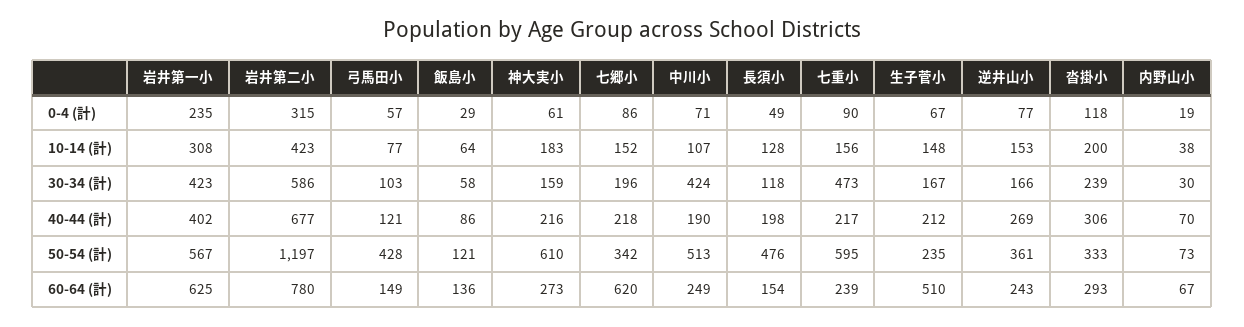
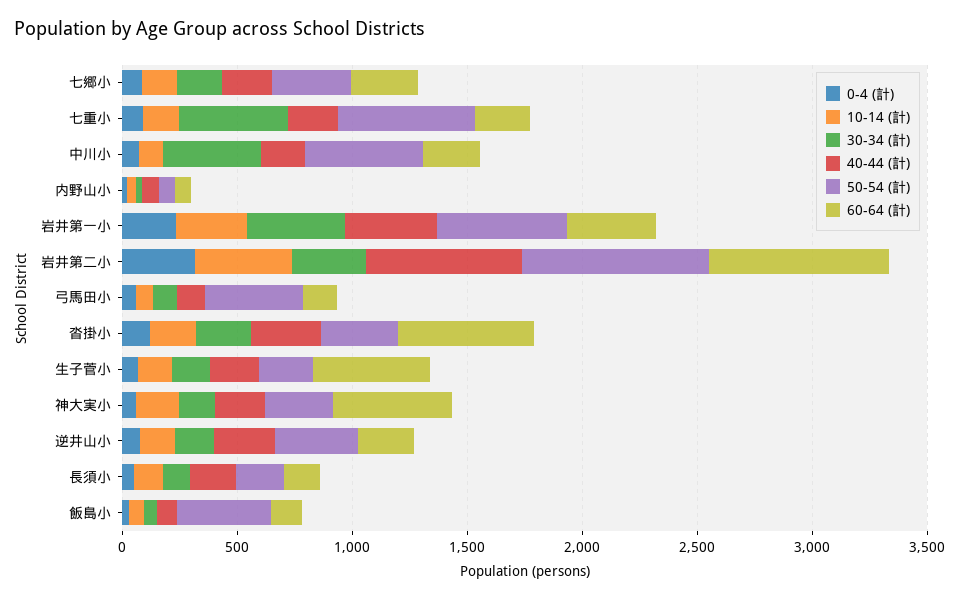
  {
    "0-4 (計)": {
      "岩井第一小": 235,
      "岩井第二小": 315,
      "弓馬田小": 57,
      "飯島小": 29,
      "神大実小": 61,
      "七郷小": 86,
      "中川小": 71,
      "長須小": 49,
      "七重小": 90,
      "生子菅小": 67,
      "逆井山小": 77,
      "沓掛小": 118,
      "内野山小": 19
    },
    "10-14 (計)": {
      "岩井第一小": 308,
      "岩井第二小": 423,
      "弓馬田小": 77,
      "飯島小": 64,
      "神大実小": 183,
      "七郷小": 152,
      "中川小": 107,
      "長須小": 128,
      "七重小": 156,
      "生子菅小": 148,
      "逆井山小": 153,
      "沓掛小": 200,
      "内野山小": 38
    },
    "30-34 (計)": {
      "岩井第一小": 423,
-     "岩井第二小": 586,
+     "岩井第二小": 300,
      "弓馬田小": 103,
      "飯島小": 58,
      "神大実小": 159,
      "七郷小": 196,
      "中川小": 424,
      "長須小": 118,
      "七重小": 473,
      "生子菅小": 167,
      "逆井山小": 166,
      "沓掛小": 239,
      "内野山小": 30
    },
    "40-44 (計)": {
      "岩井第一小": 402,
      "岩井第二小": 677,
      "弓馬田小": 121,
      "飯島小": 86,
      "神大実小": 216,
      "七郷小": 218,
      "中川小": 190,
      "長須小": 198,
      "七重小": 217,
      "生子菅小": 212,
      "逆井山小": 269,
      "沓掛小": 306,
      "内野山小": 70
    },
    "50-54 (計)": {
      "岩井第一小": 567,
-     "岩井第二小": 1197,
+     "岩井第二小": 800,
      "弓馬田小": 428,
-     "飯島小": 121,
+     "飯島小": 400,
-     "神大実小": 610,
+     "神大実小": 300,
      "七郷小": 342,
      "中川小": 513,
-     "長須小": 476,
+     "長須小": 200,
      "七重小": 595,
      "生子菅小": 235,
      "逆井山小": 361,
      "沓掛小": 333,
      "内野山小": 73
    },
    "60-64 (計)": {
-     "岩井第一小": 625,
+     "岩井第一小": 400,
      "岩井第二小": 780,
      "弓馬田小": 149,
      "飯島小": 136,
-     "神大実小": 273,
+     "神大実小": 500,
-     "七郷小": 620,
+     "七郷小": 300,
      "中川小": 249,
      "長須小": 154,
      "七重小": 239,
      "生子菅小": 510,
      "逆井山小": 243,
-     "沓掛小": 293,
+     "沓掛小": 600,
      "内野山小": 67
    }
  }

